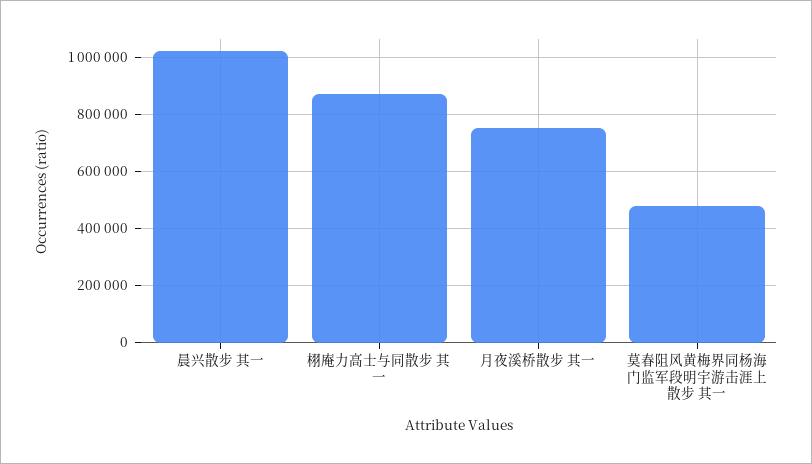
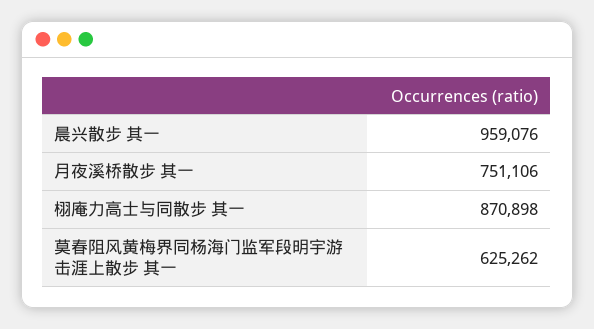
  {
-   "晨兴散步 其一": 1025000,
+   "晨兴散步 其一": 959076,
    "栩庵力高士与同散步 其一": 870898,
    "月夜溪桥散步 其一": 751106,
-   "莫春阻风黄梅界同杨海门监军段明宇游击涯上散步 其一": 475000
+   "莫春阻风黄梅界同杨海门监军段明宇游击涯上散步 其一": 625262
  }

